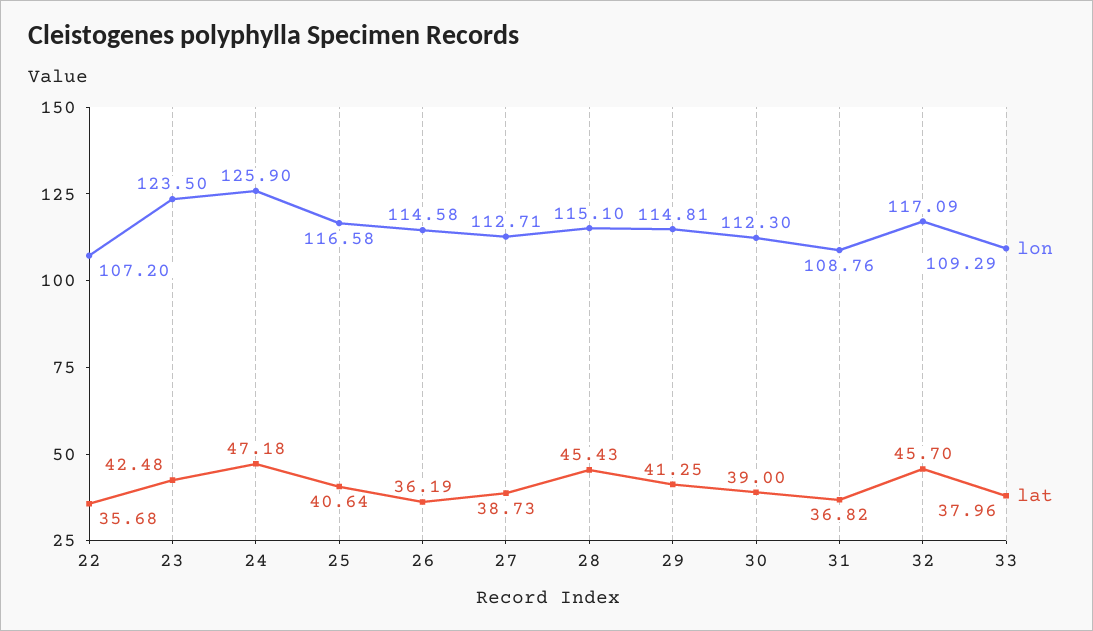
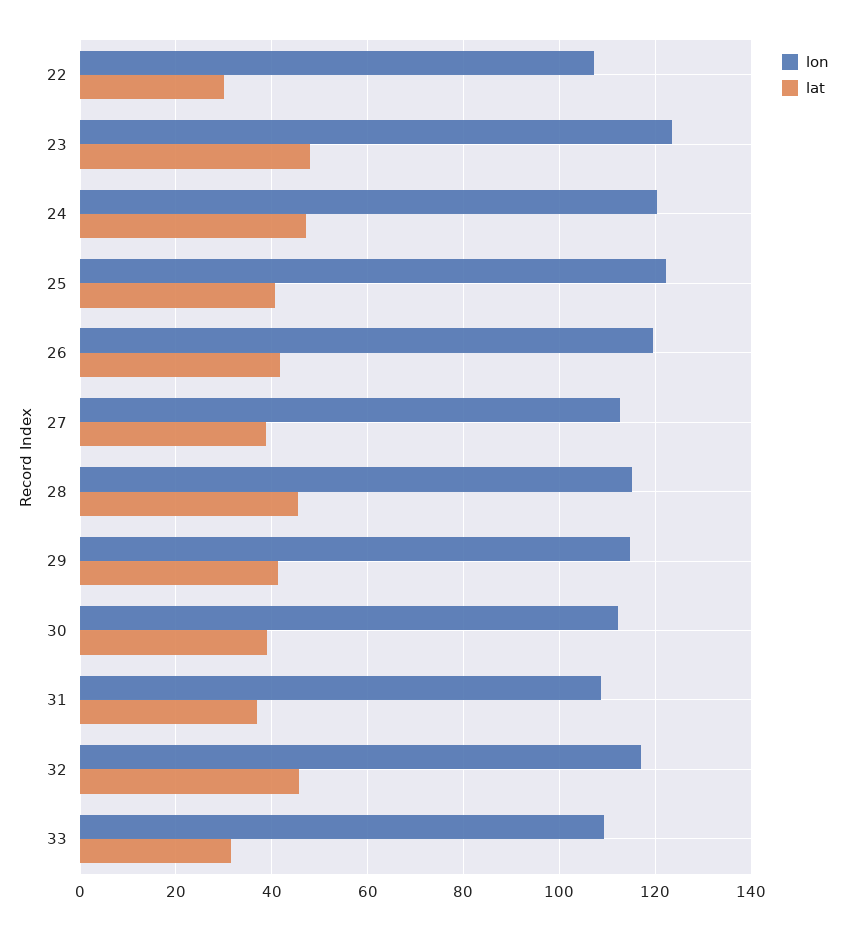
  {
    "lon": {
      "22": 107.2,
      "23": 123.5,
-     "24": 125.9,
+     "24": 120,
-     "25": 116.58,
+     "25": 122,
-     "26": 114.58,
+     "26": 120,
      "27": 112.71,
      "28": 115.1,
      "29": 114.81,
      "30": 112.3,
      "31": 108.76,
      "32": 117.09,
      "33": 109.29
    },
    "lat": {
-     "22": 35.68,
+     "22": 30,
-     "23": 42.48,
+     "23": 48,
      "24": 47.18,
      "25": 40.64,
-     "26": 36.19,
+     "26": 42,
      "27": 38.73,
      "28": 45.43,
      "29": 41.25,
      "30": 39,
      "31": 36.82,
      "32": 45.7,
-     "33": 37.96
+     "33": 32
    }
  }

